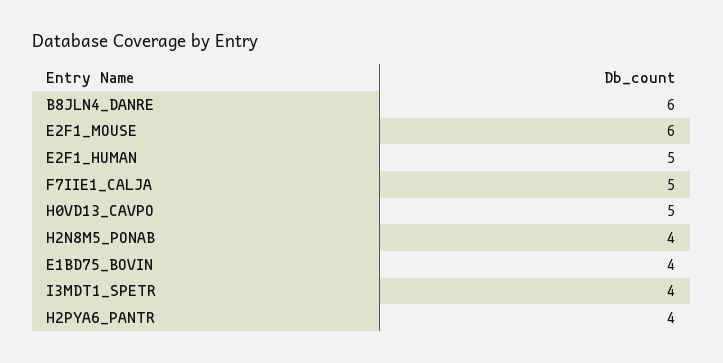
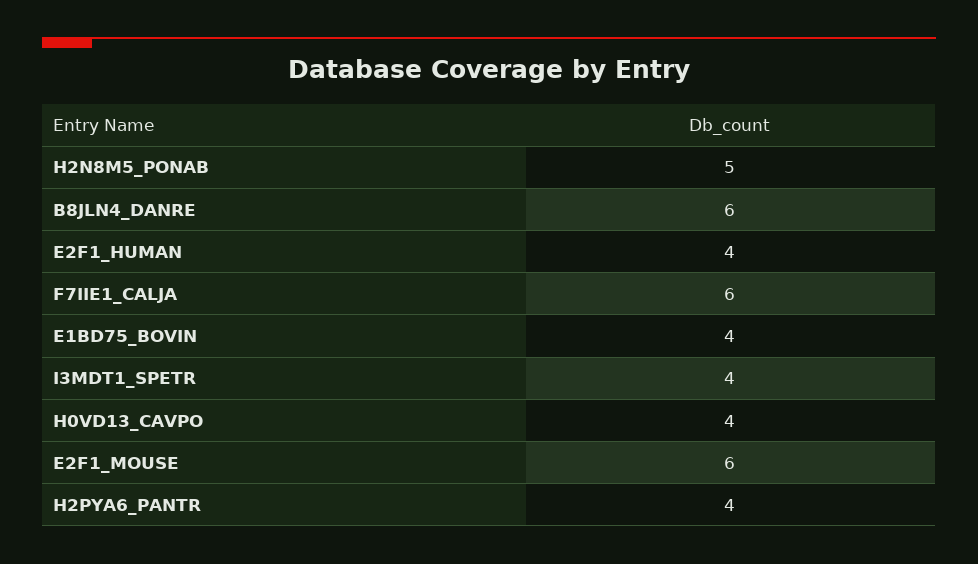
  {
    "B8JLN4_DANRE": 6,
    "E2F1_MOUSE": 6,
-   "E2F1_HUMAN": 5,
+   "E2F1_HUMAN": 4,
-   "F7IIE1_CALJA": 5,
+   "F7IIE1_CALJA": 6,
-   "H0VD13_CAVPO": 5,
+   "H0VD13_CAVPO": 4,
-   "H2N8M5_PONAB": 4,
+   "H2N8M5_PONAB": 5,
    "E1BD75_BOVIN": 4,
    "I3MDT1_SPETR": 4,
    "H2PYA6_PANTR": 4
  }

